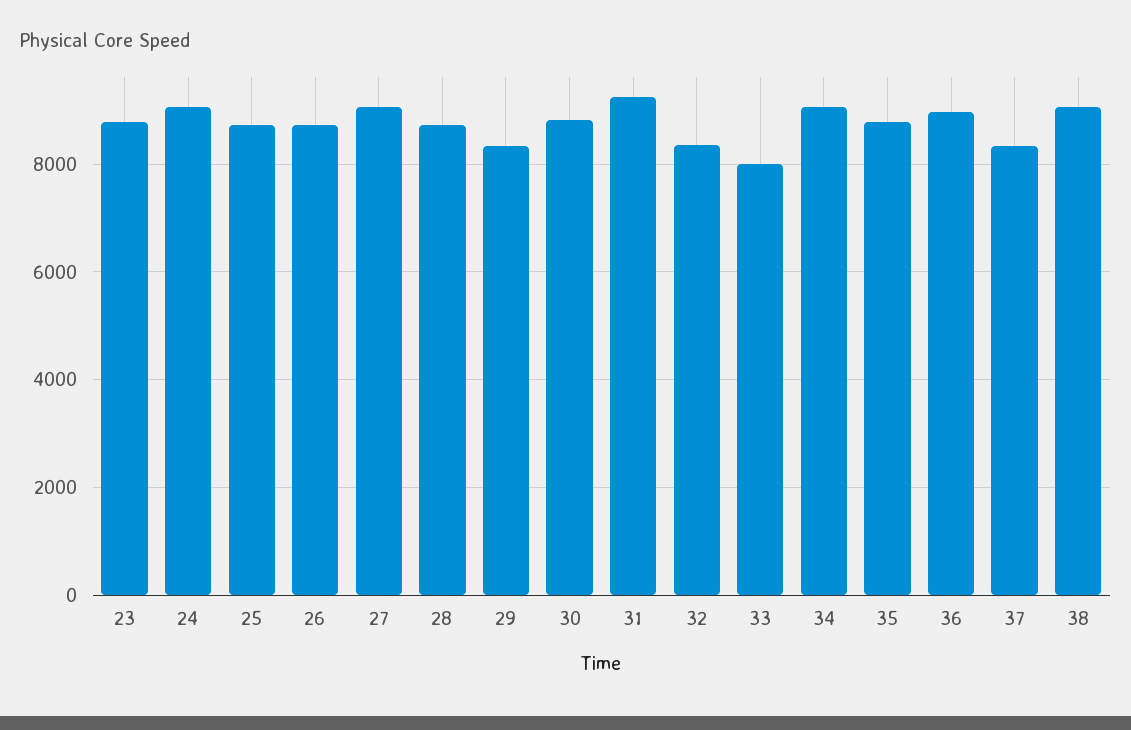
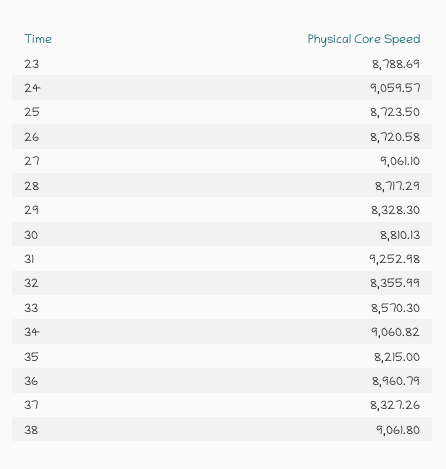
  {
    "23": 8788.69,
    "24": 9059.57,
    "25": 8723.5,
    "26": 8720.58,
    "27": 9061.1,
    "28": 8717.29,
    "29": 8328.3,
    "30": 8810.13,
    "31": 9252.98,
    "32": 8355.99,
-   "33": 8000,
+   "33": 8570.3,
    "34": 9060.82,
-   "35": 8800,
+   "35": 8215,
    "36": 8960.79,
    "37": 8327.26,
    "38": 9061.8
  }

